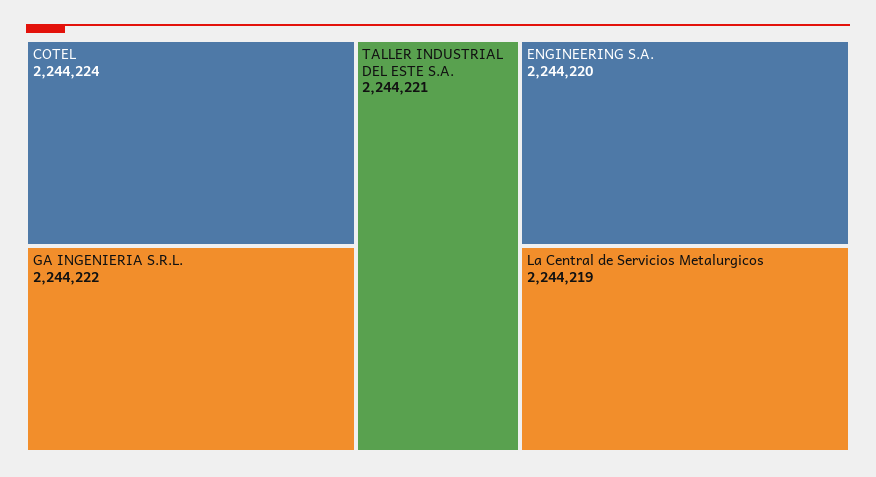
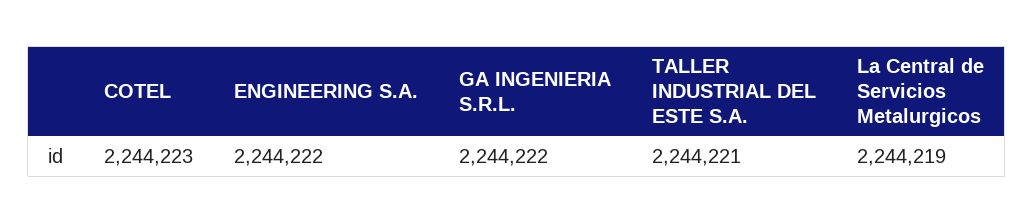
  {
-   "COTEL": 2244224,
+   "COTEL": 2244223,
    "GA INGENIERIA S.R.L.": 2244222,
    "TALLER INDUSTRIAL DEL ESTE S.A.": 2244221,
-   "ENGINEERING S.A.": 2244220,
+   "ENGINEERING S.A.": 2244222,
    "La Central de Servicios Metalurgicos": 2244219
  }

